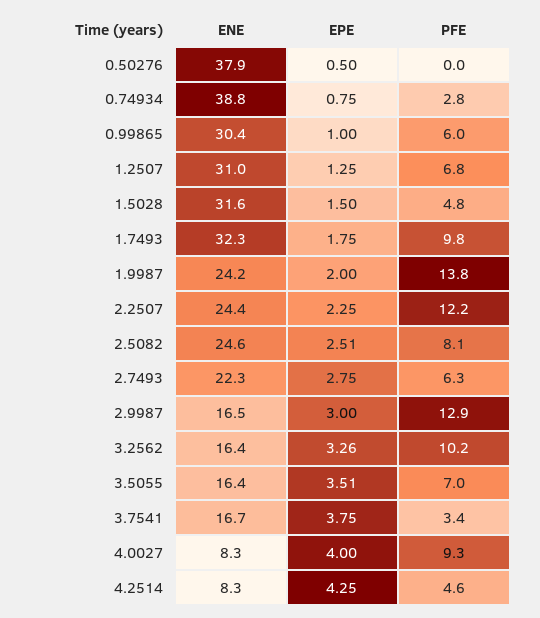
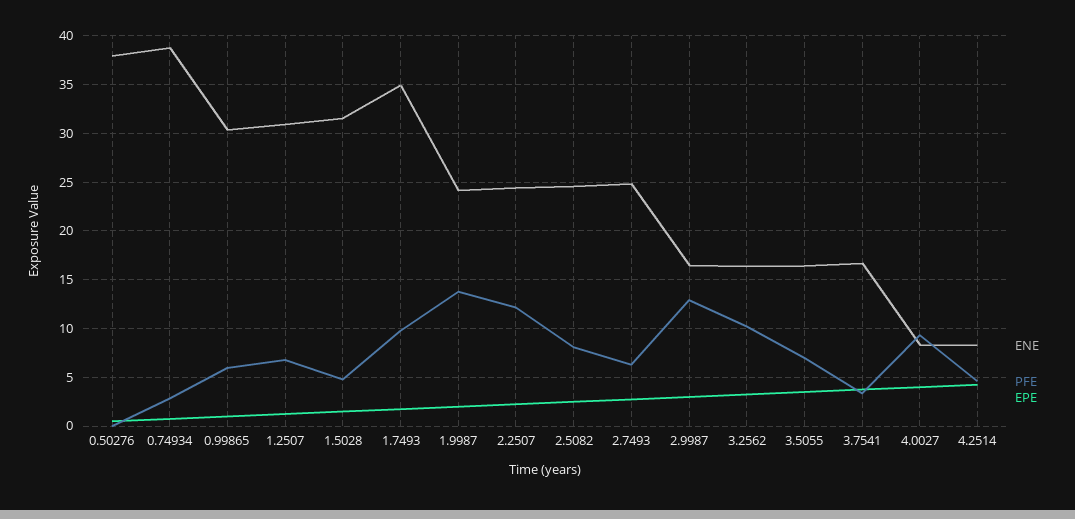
  {
    "ENE": {
      "0.50276": 37.9,
      "0.74934": 38.8,
      "0.99865": 30.4,
      "1.2507": 31,
      "1.5028": 31.6,
-     "1.7493": 32.3,
+     "1.7493": 35,
      "1.9987": 24.2,
      "2.2507": 24.4,
      "2.5082": 24.6,
-     "2.7493": 22.3,
+     "2.7493": 25,
      "2.9987": 16.5,
      "3.2562": 16.4,
      "3.5055": 16.4,
      "3.7541": 16.7,
      "4.0027": 8.3,
      "4.2514": 8.3
    },
    "EPE": {
      "0.50276": 0.5,
      "0.74934": 0.75,
      "0.99865": 1,
      "1.2507": 1.25,
      "1.5028": 1.5,
      "1.7493": 1.75,
      "1.9987": 2,
      "2.2507": 2.25,
      "2.5082": 2.51,
      "2.7493": 2.75,
      "2.9987": 3,
      "3.2562": 3.26,
      "3.5055": 3.51,
      "3.7541": 3.75,
      "4.0027": 4,
      "4.2514": 4.25
    },
    "PFE": {
      "0.50276": 0,
      "0.74934": 2.8,
      "0.99865": 6,
      "1.2507": 6.8,
      "1.5028": 4.8,
      "1.7493": 9.8,
      "1.9987": 13.8,
      "2.2507": 12.2,
      "2.5082": 8.1,
      "2.7493": 6.3,
      "2.9987": 12.9,
      "3.2562": 10.2,
      "3.5055": 7,
      "3.7541": 3.4,
      "4.0027": 9.3,
      "4.2514": 4.6
    }
  }

